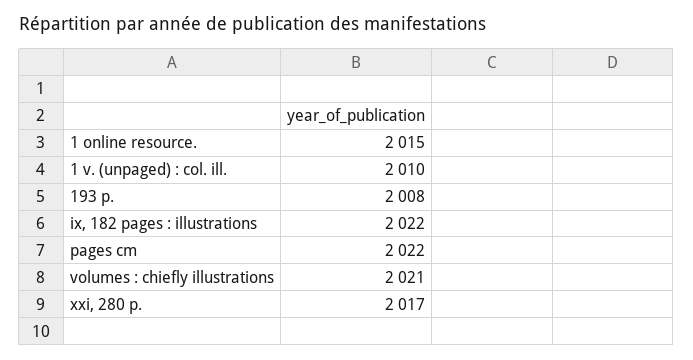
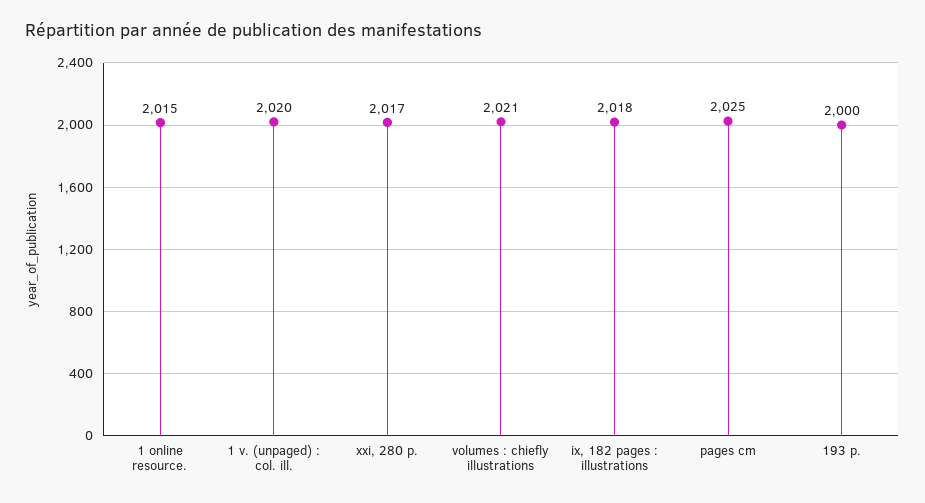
  {
    "1 online resource.": 2015,
-   "1 v. (unpaged) : col. ill.": 2010,
+   "1 v. (unpaged) : col. ill.": 2020,
-   "193 p.": 2008,
+   "193 p.": 2000,
-   "ix, 182 pages : illustrations": 2022,
+   "ix, 182 pages : illustrations": 2018,
-   "pages cm": 2022,
+   "pages cm": 2025,
    "volumes : chiefly illustrations": 2021,
    "xxi, 280 p.": 2017
  }

